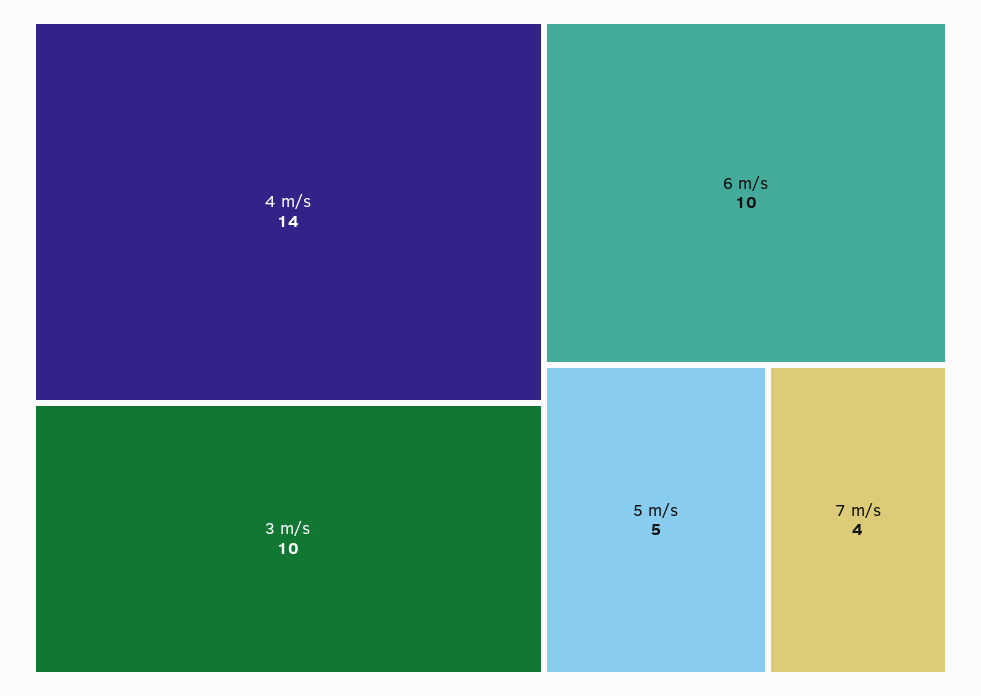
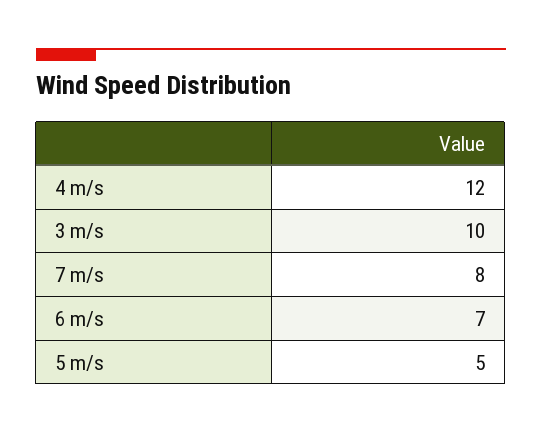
  {
-   "4 m/s": 14,
+   "4 m/s": 12,
    "3 m/s": 10,
-   "6 m/s": 10,
+   "6 m/s": 7,
    "5 m/s": 5,
-   "7 m/s": 4
+   "7 m/s": 8
  }

